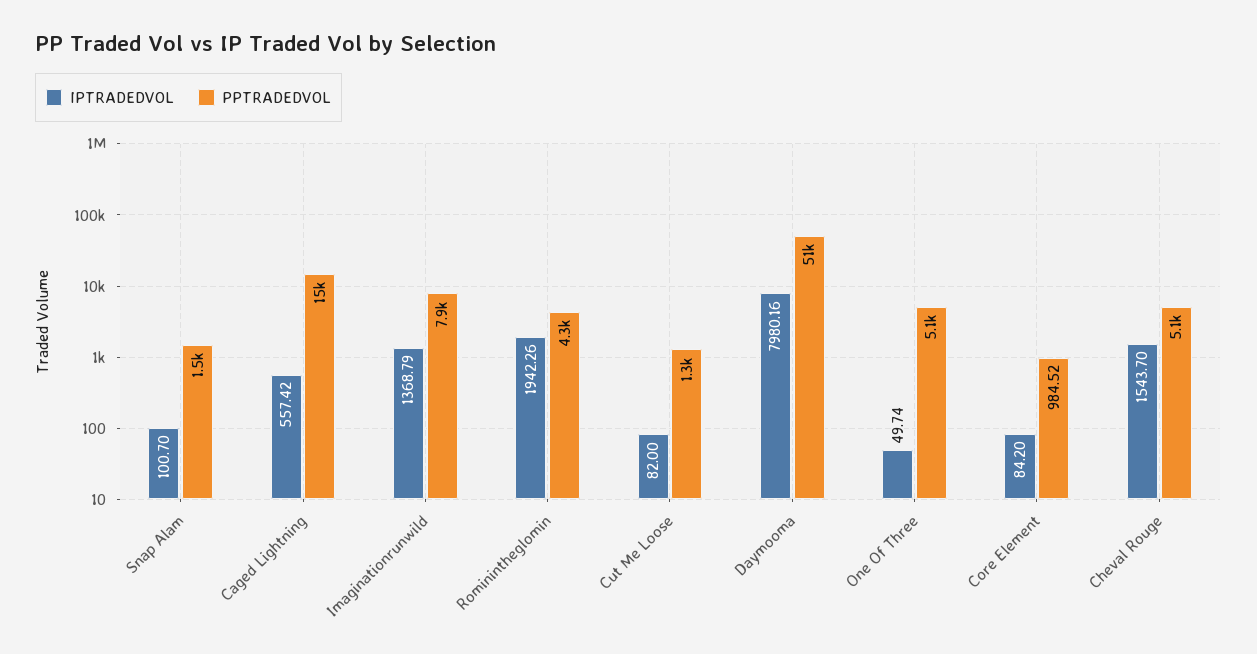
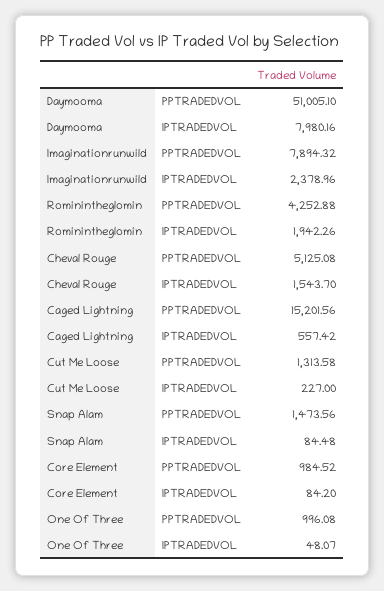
  {
    "IPTRADEDVOL": {
-     "Snap Alam": 100.7,
+     "Snap Alam": 84.48,
      "Caged Lightning": 557.42,
-     "Imaginationrunwild": 1368.79,
+     "Imaginationrunwild": 2378.96,
      "Rominintheglomin": 1942.26,
-     "Cut Me Loose": 82,
+     "Cut Me Loose": 227,
      "Daymooma": 7980.16,
-     "One Of Three": 49.74,
+     "One Of Three": 48.07,
      "Core Element": 84.2,
      "Cheval Rouge": 1543.7
    },
    "PPTRADEDVOL": {
      "Snap Alam": 1473.56,
      "Caged Lightning": 15201.56,
      "Imaginationrunwild": 7894.32,
      "Rominintheglomin": 4252.88,
      "Cut Me Loose": 1313.58,
      "Daymooma": 51005.1,
-     "One Of Three": 5100,
+     "One Of Three": 996.08,
      "Core Element": 984.52,
      "Cheval Rouge": 5125.08
    }
  }

